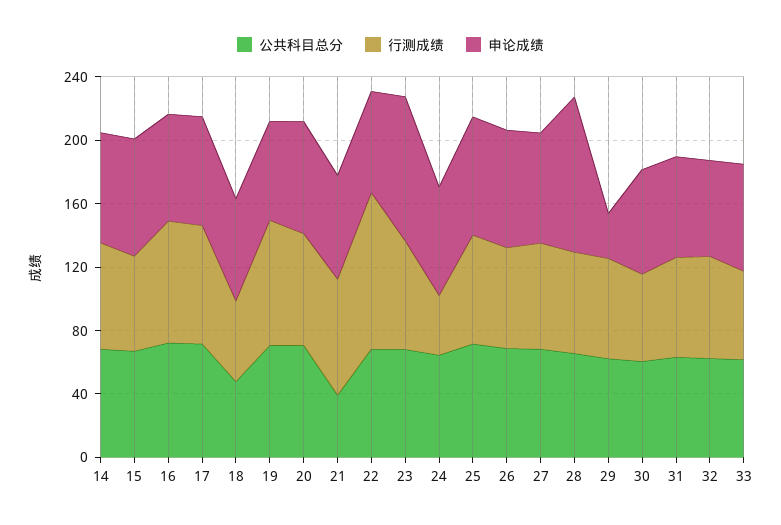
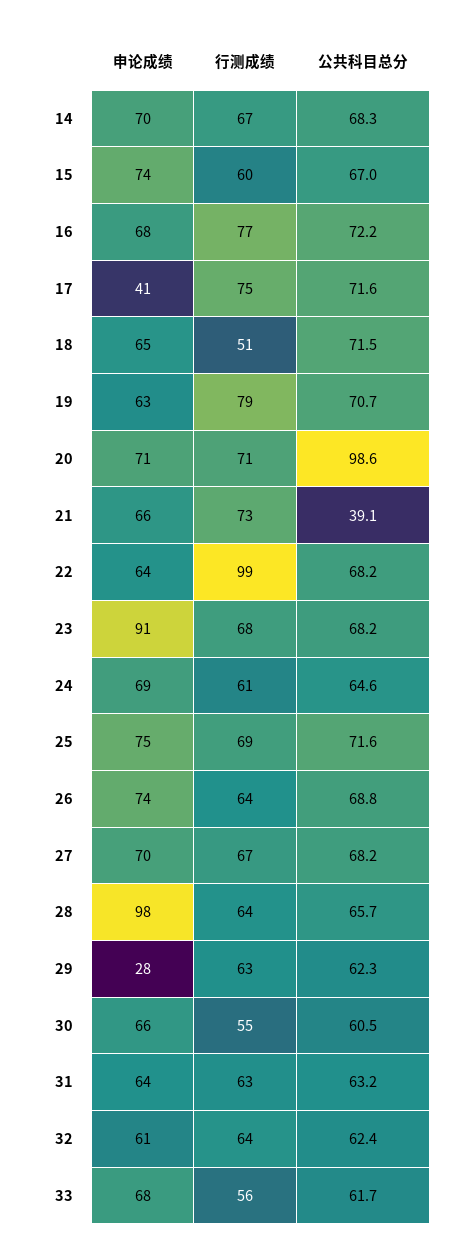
  {
    "公共科目总分": {
      "14": 68.3,
      "15": 67,
      "16": 72.2,
      "17": 71.6,
-     "18": 50,
+     "18": 71.5,
      "19": 70.7,
-     "20": 70,
+     "20": 98.6,
      "21": 39.1,
      "22": 68.2,
      "23": 68.2,
      "24": 64.6,
      "25": 71.6,
      "26": 68.8,
      "27": 68.2,
      "28": 65.7,
      "29": 62.3,
      "30": 60.5,
      "31": 63.2,
      "32": 62.4,
      "33": 61.7
    },
    "行测成绩": {
      "14": 67,
      "15": 60,
      "16": 77,
      "17": 75,
      "18": 51,
      "19": 79,
      "20": 71,
      "21": 73,
      "22": 99,
      "23": 68,
-     "24": 40,
+     "24": 61,
      "25": 69,
      "26": 64,
      "27": 67,
      "28": 64,
      "29": 63,
      "30": 55,
      "31": 63,
      "32": 64,
      "33": 56
    },
    "申论成绩": {
      "14": 70,
      "15": 74,
      "16": 68,
-     "17": 70,
+     "17": 41,
      "18": 65,
      "19": 63,
      "20": 71,
      "21": 66,
      "22": 64,
      "23": 91,
      "24": 69,
      "25": 75,
      "26": 74,
      "27": 70,
      "28": 98,
      "29": 28,
      "30": 66,
      "31": 64,
      "32": 61,
      "33": 68
    }
  }

